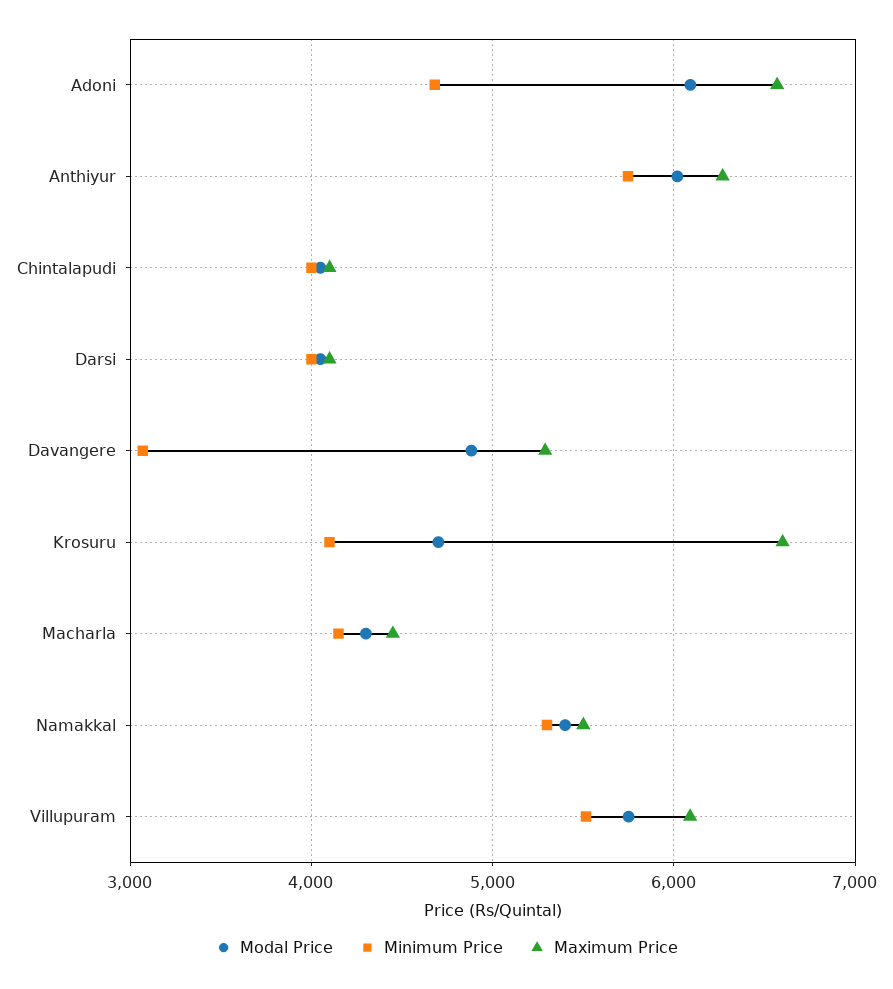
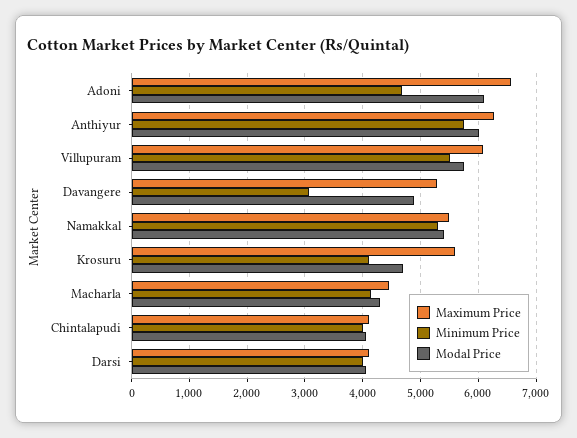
  {
    "Modal Price": {
      "Adoni": 6100,
      "Anthiyur": 6000,
      "Chintalapudi": 4100,
      "Darsi": 4100,
      "Davangere": 4900,
      "Krosuru": 4700,
      "Macharla": 4300,
      "Namakkal": 5400,
      "Villupuram": 5800
    },
    "Minimum Price": {
      "Adoni": 4700,
      "Anthiyur": 5700,
      "Chintalapudi": 4000,
      "Darsi": 4000,
      "Davangere": 3100,
      "Krosuru": 4100,
      "Macharla": 4200,
      "Namakkal": 5300,
      "Villupuram": 5500
    },
    "Maximum Price": {
      "Adoni": 6600,
      "Anthiyur": 6300,
      "Chintalapudi": 4100,
      "Darsi": 4100,
      "Davangere": 5300,
-     "Krosuru": 6600,
+     "Krosuru": 5600,
      "Macharla": 4500,
      "Namakkal": 5500,
      "Villupuram": 6100
    }
  }

